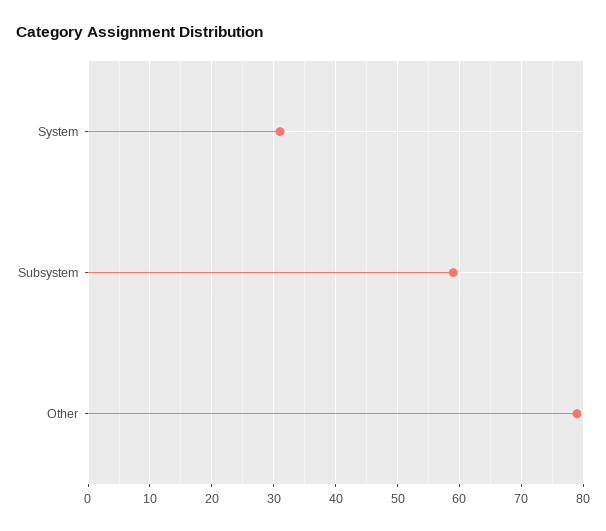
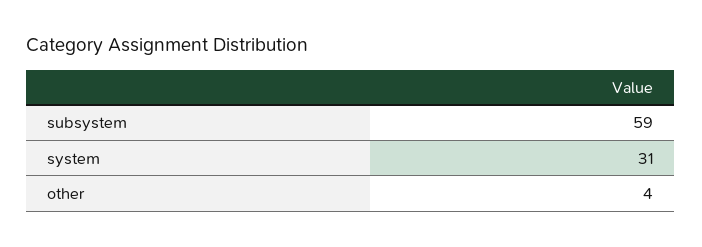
  {
    "System": 31,
    "Subsystem": 59,
-   "Other": 79
+   "Other": 4
  }

